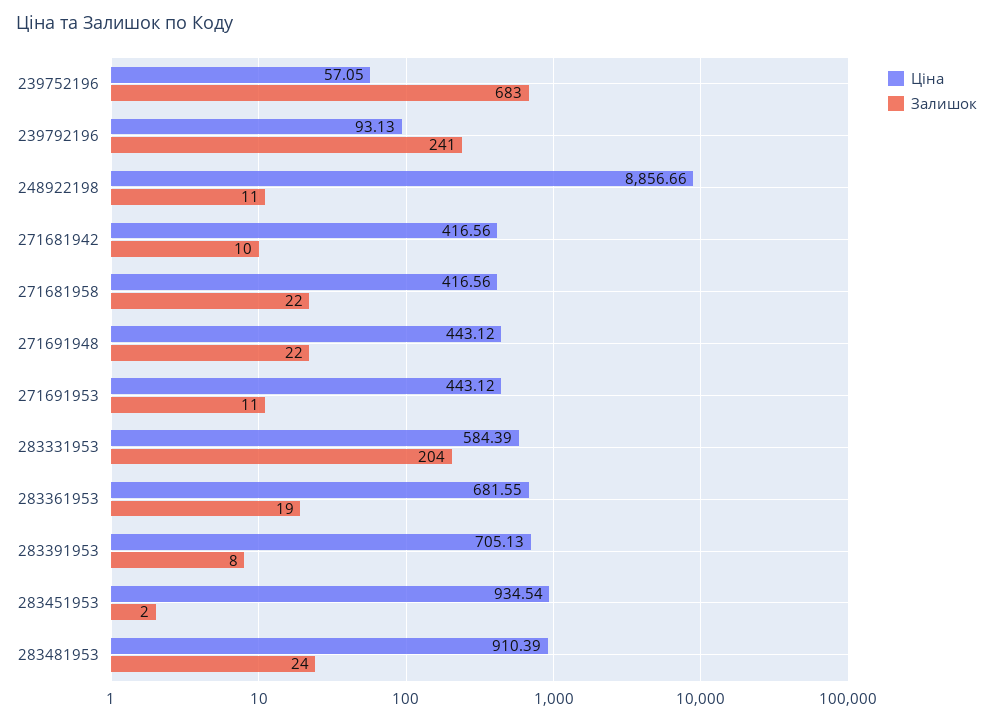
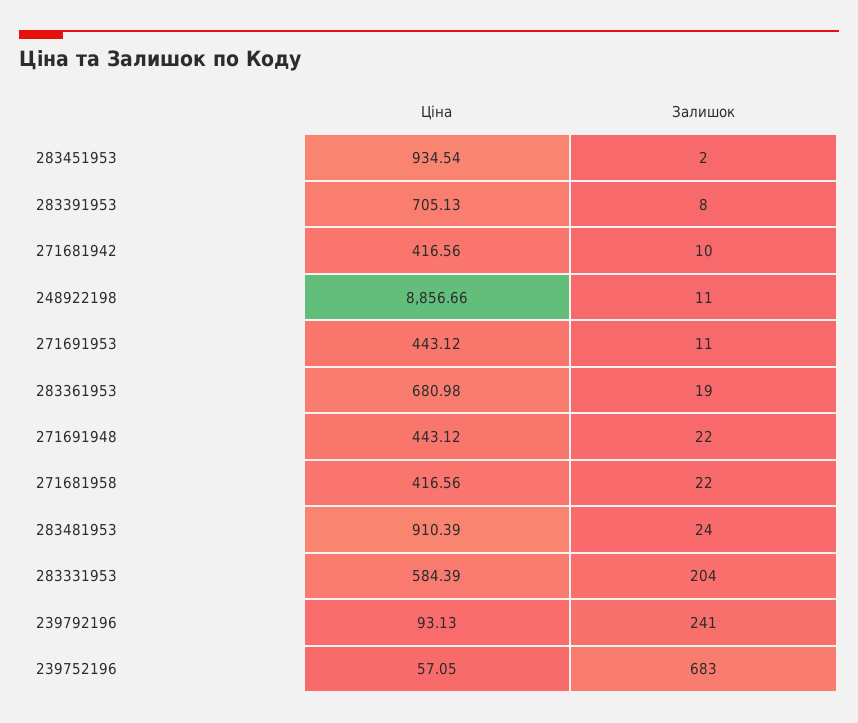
  {
    "Ціна": {
      "239752196": 57.05,
      "239792196": 93.13,
      "248922198": 8856.66,
      "271681942": 416.56,
      "271681958": 416.56,
      "271691948": 443.12,
      "271691953": 443.12,
      "283331953": 584.39,
-     "283361953": 681.55,
+     "283361953": 680.98,
      "283391953": 705.13,
      "283451953": 934.54,
      "283481953": 910.39
    },
    "Залишок": {
      "239752196": 683,
      "239792196": 241,
      "248922198": 11,
      "271681942": 10,
      "271681958": 22,
      "271691948": 22,
      "271691953": 11,
      "283331953": 204,
      "283361953": 19,
      "283391953": 8,
      "283451953": 2,
      "283481953": 24
    }
  }

